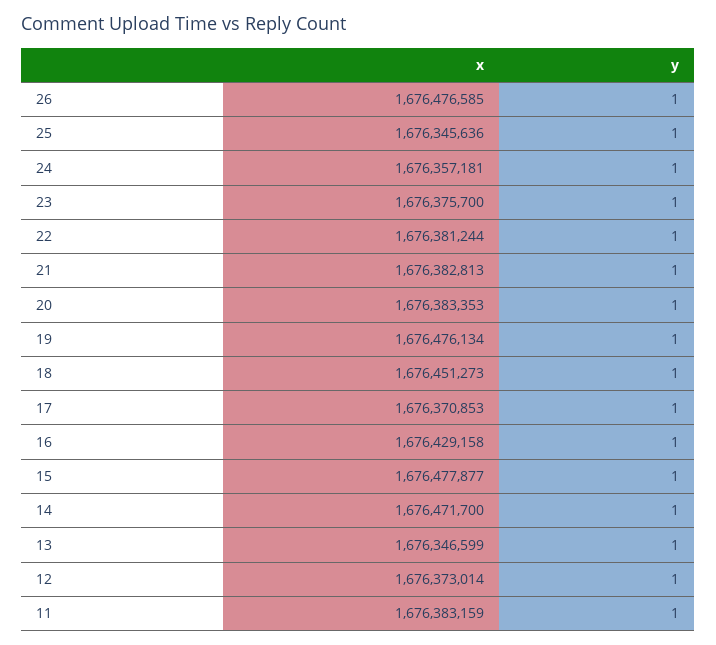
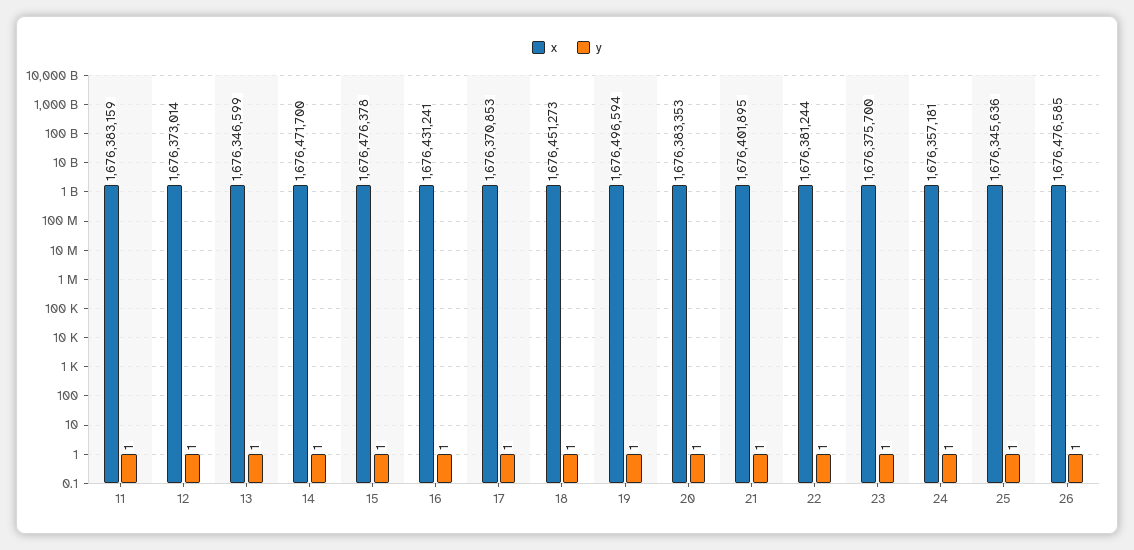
  {
    "x": {
      "26": 1676476585,
      "25": 1676345636,
      "24": 1676357181,
      "23": 1676375700,
      "22": 1676381244,
-     "21": 1676382813,
+     "21": 1676401895,
      "20": 1676383353,
-     "19": 1676476134,
+     "19": 1676496594,
      "18": 1676451273,
      "17": 1676370853,
-     "16": 1676429158,
+     "16": 1676431241,
-     "15": 1676477877,
+     "15": 1676476378,
      "14": 1676471700,
      "13": 1676346599,
      "12": 1676373014,
      "11": 1676383159
    },
    "y": {
      "26": 1,
      "25": 1,
      "24": 1,
      "23": 1,
      "22": 1,
      "21": 1,
      "20": 1,
      "19": 1,
      "18": 1,
      "17": 1,
      "16": 1,
      "15": 1,
      "14": 1,
      "13": 1,
      "12": 1,
      "11": 1
    }
  }

